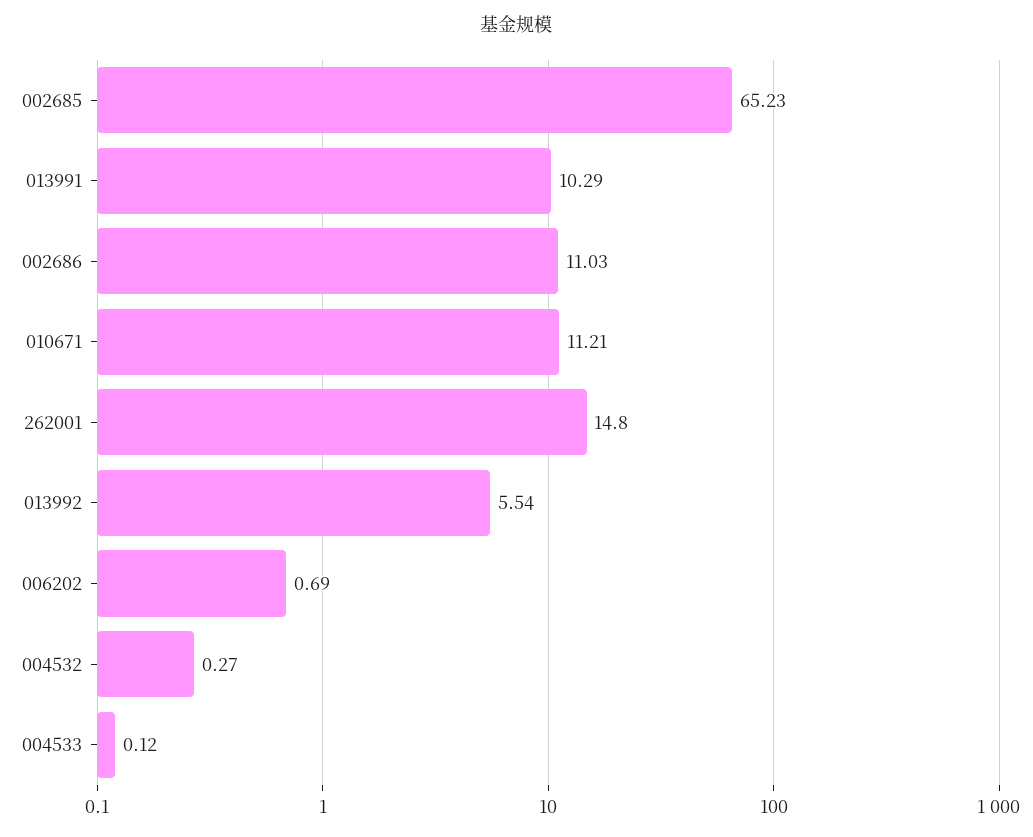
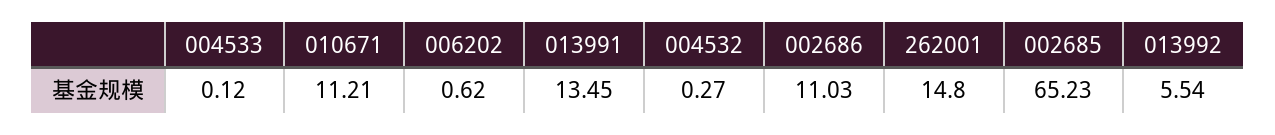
  {
    "002685": 65.23,
-   "013991": 10.29,
+   "013991": 13.45,
    "002686": 11.03,
    "010671": 11.21,
    "262001": 14.8,
    "013992": 5.54,
-   "006202": 0.69,
+   "006202": 0.62,
    "004532": 0.27,
    "004533": 0.12
  }

